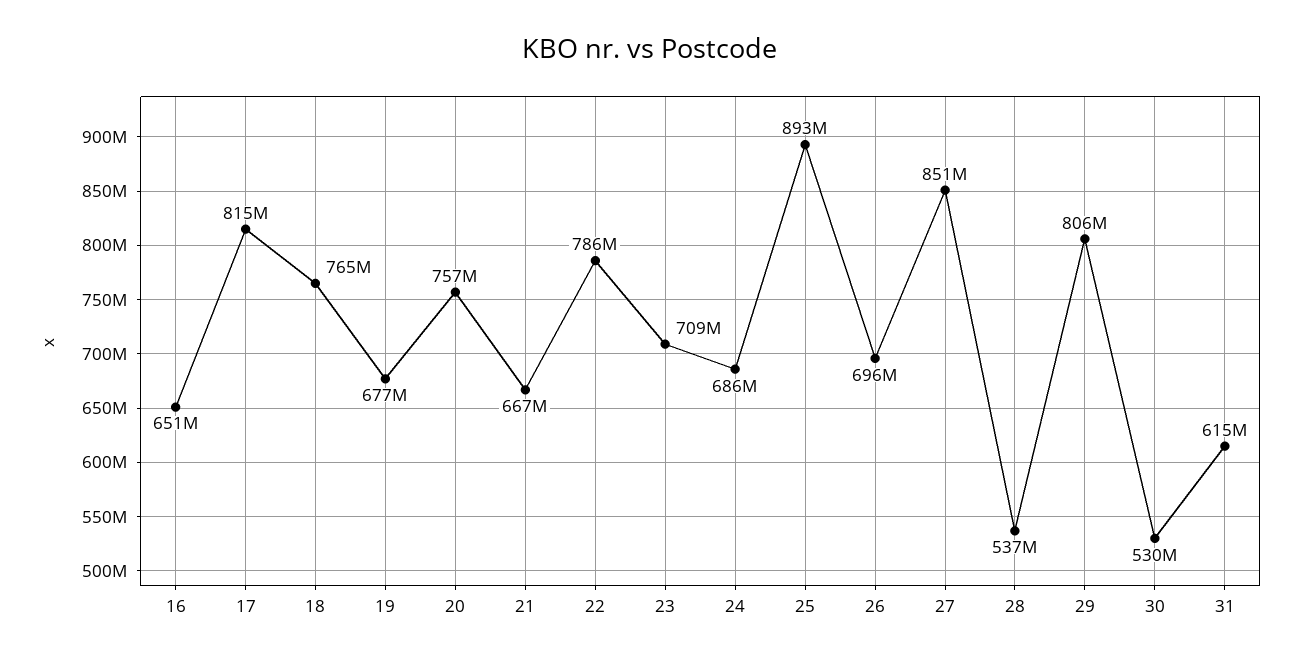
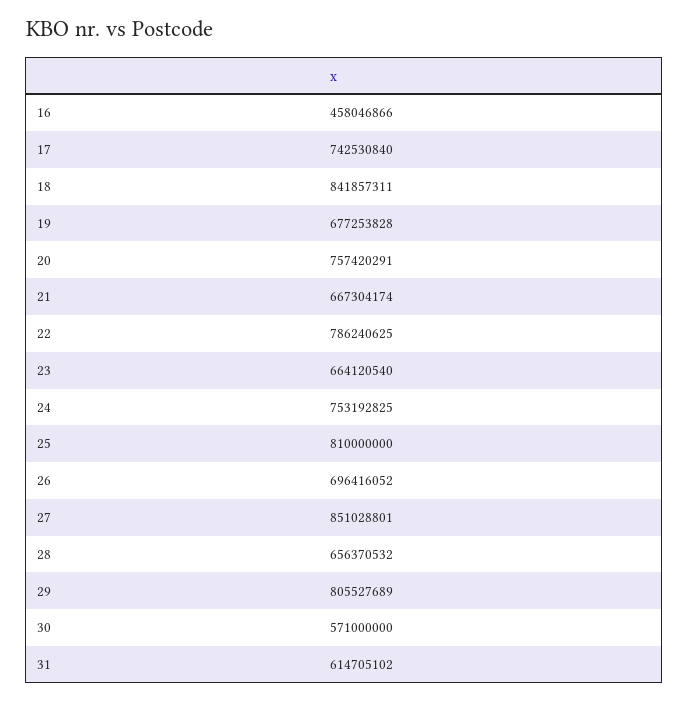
  {
-   "16": 651000000,
+   "16": 458046866,
-   "17": 815000000,
+   "17": 742530840,
-   "18": 765000000,
+   "18": 841857311,
    "19": 677253828,
    "20": 757420291,
    "21": 667304174,
    "22": 786240625,
-   "23": 709000000,
+   "23": 664120540,
-   "24": 686000000,
+   "24": 753192825,
-   "25": 893000000,
+   "25": 810000000,
    "26": 696416052,
    "27": 851028801,
-   "28": 537000000,
+   "28": 656370532,
    "29": 805527689,
-   "30": 530000000,
+   "30": 571000000,
    "31": 614705102
  }

